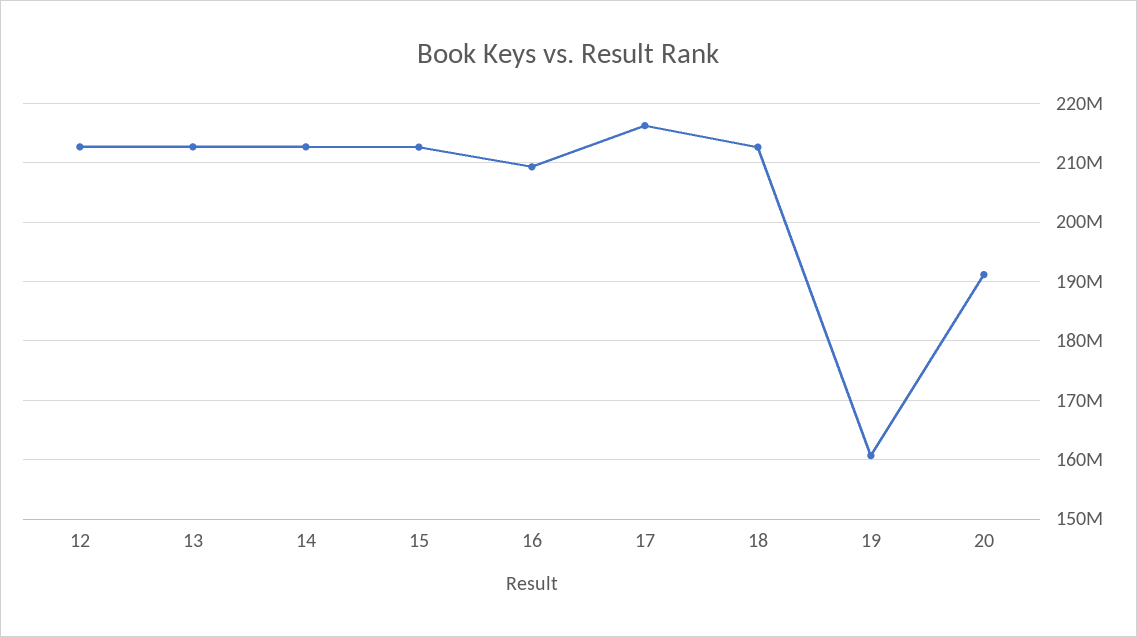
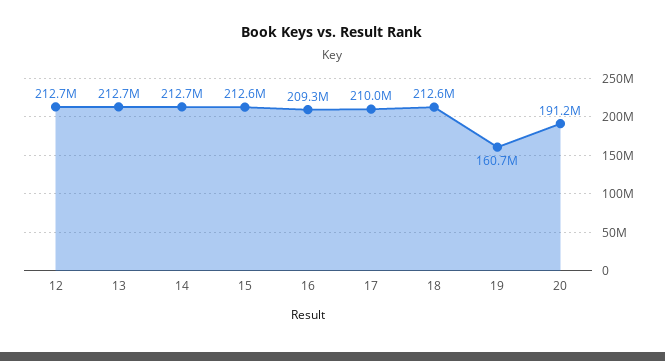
  {
    "12": 212700000,
    "13": 212700000,
    "14": 212700000,
    "15": 212600000,
    "16": 209300000,
-   "17": 216000000,
+   "17": 210000000,
    "18": 212600000,
    "19": 160700000,
    "20": 191200000
  }

